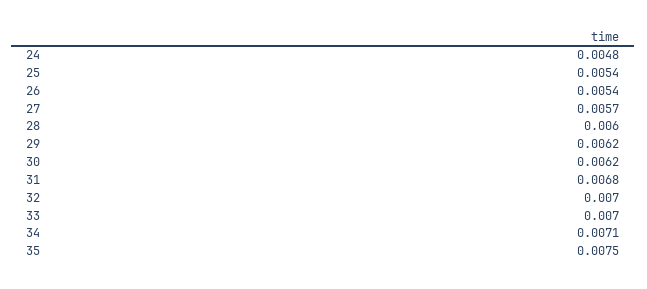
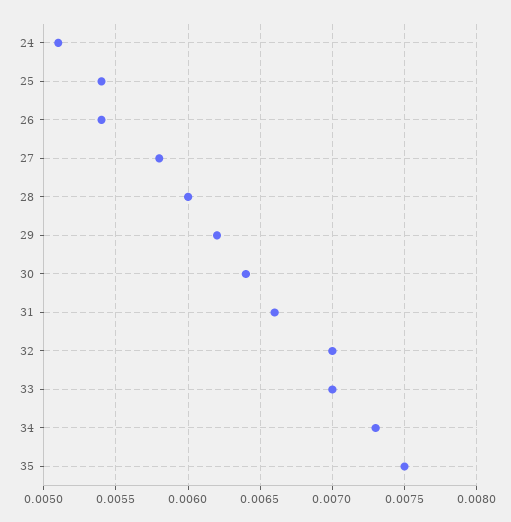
  {
-   "24": 0.0048,
+   "24": 0.0051,
    "25": 0.0054,
    "26": 0.0054,
-   "27": 0.0057,
+   "27": 0.0058,
    "28": 0.006,
    "29": 0.0062,
-   "30": 0.0062,
+   "30": 0.0064,
-   "31": 0.0068,
+   "31": 0.0066,
    "32": 0.007,
    "33": 0.007,
-   "34": 0.0071,
+   "34": 0.0073,
    "35": 0.0075
  }

